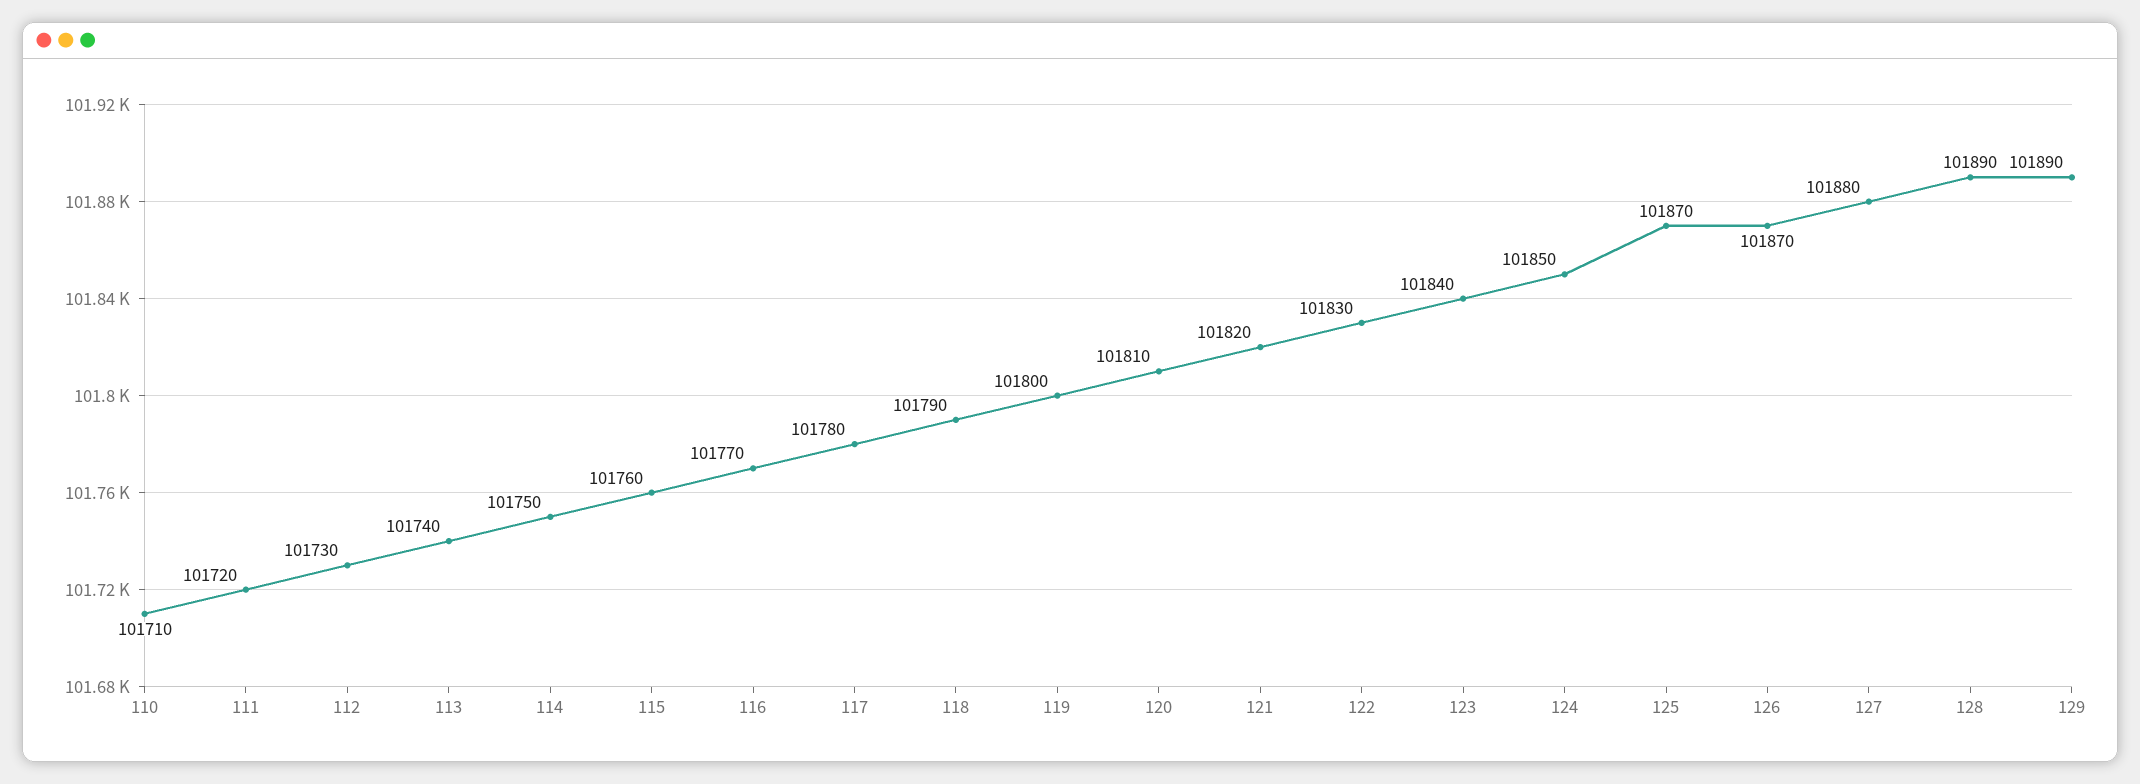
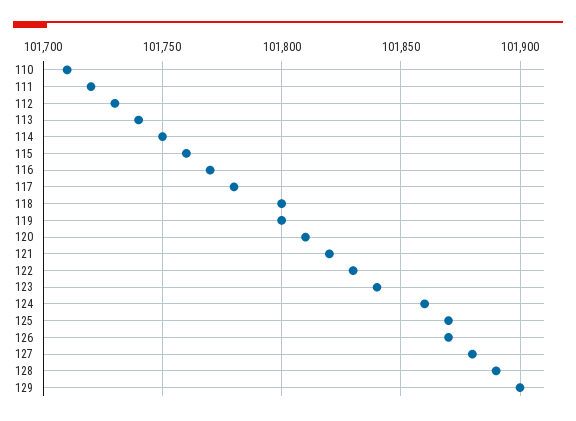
  {
    "110": 101710,
    "111": 101720,
    "112": 101730,
    "113": 101740,
    "114": 101750,
    "115": 101760,
    "116": 101770,
    "117": 101780,
-   "118": 101790,
+   "118": 101800,
    "119": 101800,
    "120": 101810,
    "121": 101820,
    "122": 101830,
    "123": 101840,
-   "124": 101850,
+   "124": 101860,
    "125": 101870,
    "126": 101870,
    "127": 101880,
    "128": 101890,
-   "129": 101890
+   "129": 101900
  }

